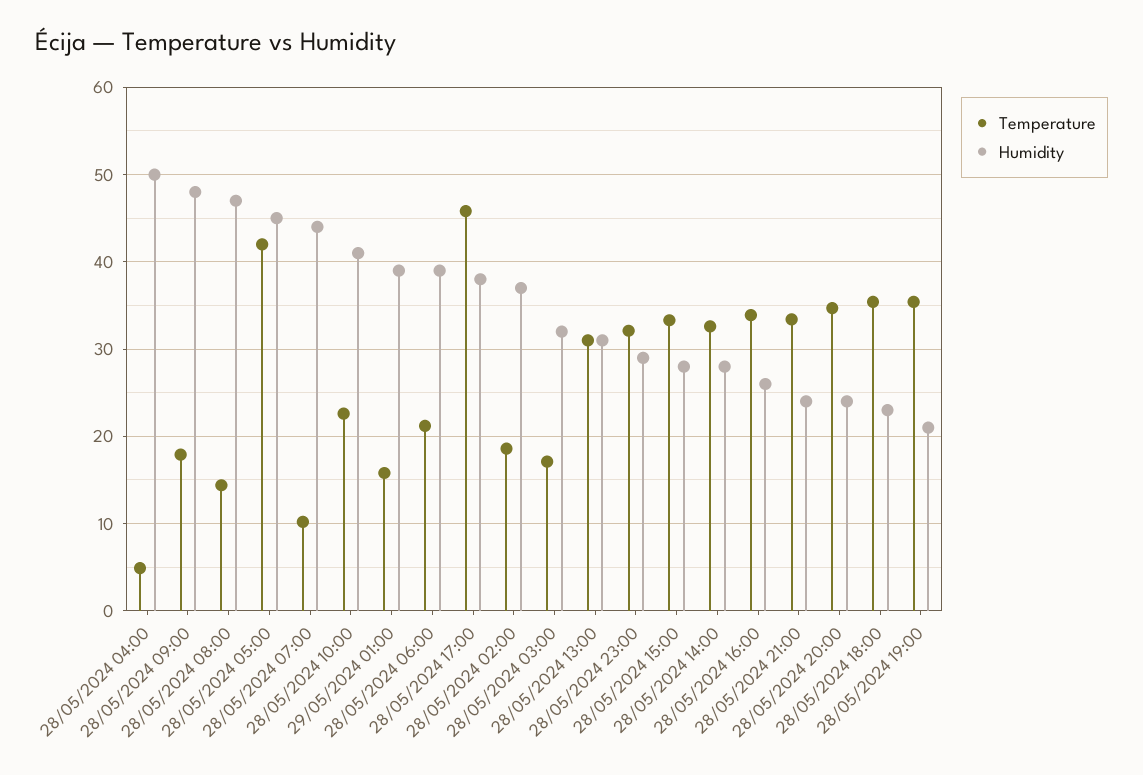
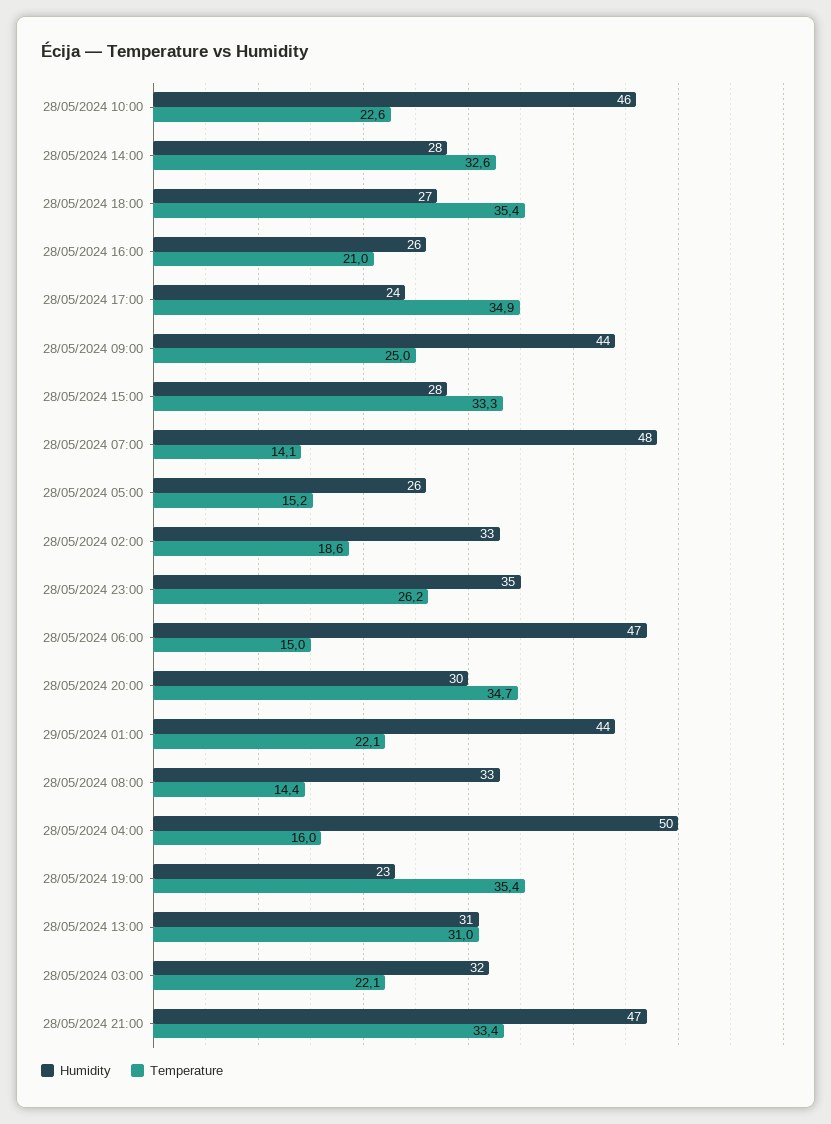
  {
    "Temperature": {
-     "28/05/2024 04:00": 5,
+     "28/05/2024 04:00": 16,
-     "28/05/2024 09:00": 18,
+     "28/05/2024 09:00": 25,
      "28/05/2024 08:00": 14.4,
-     "28/05/2024 05:00": 42,
+     "28/05/2024 05:00": 15.2,
-     "28/05/2024 07:00": 10,
+     "28/05/2024 07:00": 14.1,
      "28/05/2024 10:00": 22.6,
-     "29/05/2024 01:00": 16,
+     "29/05/2024 01:00": 22.1,
-     "28/05/2024 06:00": 21,
+     "28/05/2024 06:00": 15,
-     "28/05/2024 17:00": 46,
+     "28/05/2024 17:00": 34.9,
      "28/05/2024 02:00": 18.6,
-     "28/05/2024 03:00": 17,
+     "28/05/2024 03:00": 22.1,
      "28/05/2024 13:00": 31,
-     "28/05/2024 23:00": 32,
+     "28/05/2024 23:00": 26.2,
      "28/05/2024 15:00": 33.3,
      "28/05/2024 14:00": 32.6,
-     "28/05/2024 16:00": 34,
+     "28/05/2024 16:00": 21,
      "28/05/2024 21:00": 33.4,
      "28/05/2024 20:00": 34.7,
      "28/05/2024 18:00": 35.4,
      "28/05/2024 19:00": 35.4
    },
    "Humidity": {
      "28/05/2024 04:00": 50,
-     "28/05/2024 09:00": 48,
+     "28/05/2024 09:00": 44,
-     "28/05/2024 08:00": 47,
+     "28/05/2024 08:00": 33,
-     "28/05/2024 05:00": 45,
+     "28/05/2024 05:00": 26,
-     "28/05/2024 07:00": 44,
+     "28/05/2024 07:00": 48,
-     "28/05/2024 10:00": 41,
+     "28/05/2024 10:00": 46,
-     "29/05/2024 01:00": 39,
+     "29/05/2024 01:00": 44,
-     "28/05/2024 06:00": 39,
+     "28/05/2024 06:00": 47,
-     "28/05/2024 17:00": 38,
+     "28/05/2024 17:00": 24,
-     "28/05/2024 02:00": 37,
+     "28/05/2024 02:00": 33,
      "28/05/2024 03:00": 32,
      "28/05/2024 13:00": 31,
-     "28/05/2024 23:00": 29,
+     "28/05/2024 23:00": 35,
      "28/05/2024 15:00": 28,
      "28/05/2024 14:00": 28,
      "28/05/2024 16:00": 26,
-     "28/05/2024 21:00": 24,
+     "28/05/2024 21:00": 47,
-     "28/05/2024 20:00": 24,
+     "28/05/2024 20:00": 30,
-     "28/05/2024 18:00": 23,
+     "28/05/2024 18:00": 27,
-     "28/05/2024 19:00": 21
+     "28/05/2024 19:00": 23
    }
  }

